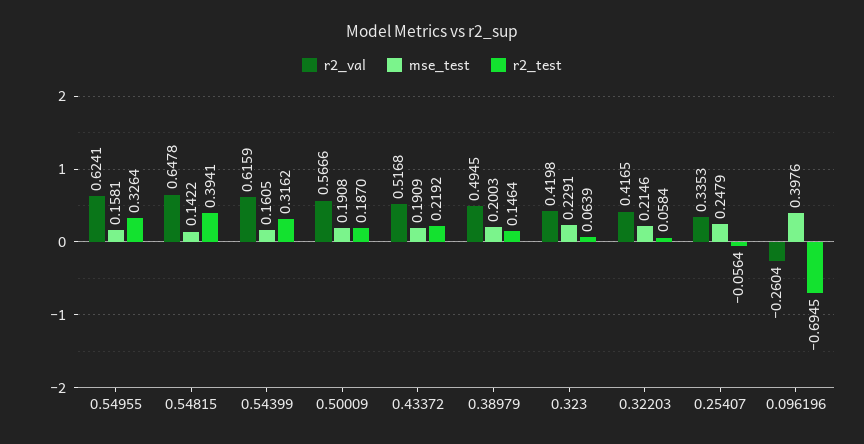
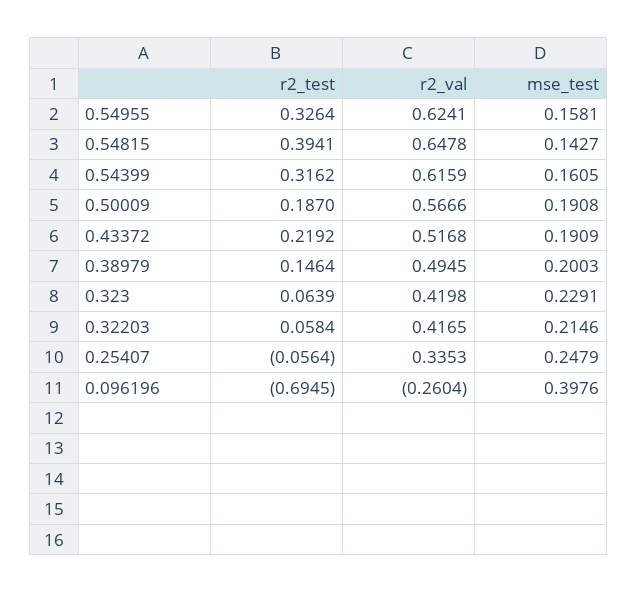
  {
    "r2_val": {
      "0.54955": 0.6241,
      "0.54815": 0.6478,
      "0.54399": 0.6159,
      "0.50009": 0.5666,
      "0.43372": 0.5168,
      "0.38979": 0.4945,
      "0.323": 0.4198,
      "0.32203": 0.4165,
      "0.25407": 0.3353,
      "0.096196": -0.2604
    },
    "mse_test": {
      "0.54955": 0.1581,
-     "0.54815": 0.1422,
+     "0.54815": 0.1427,
      "0.54399": 0.1605,
      "0.50009": 0.1908,
      "0.43372": 0.1909,
      "0.38979": 0.2003,
      "0.323": 0.2291,
      "0.32203": 0.2146,
      "0.25407": 0.2479,
      "0.096196": 0.3976
    },
    "r2_test": {
      "0.54955": 0.3264,
      "0.54815": 0.3941,
      "0.54399": 0.3162,
      "0.50009": 0.187,
      "0.43372": 0.2192,
      "0.38979": 0.1464,
      "0.323": 0.0639,
      "0.32203": 0.0584,
      "0.25407": -0.0564,
      "0.096196": -0.6945
    }
  }

